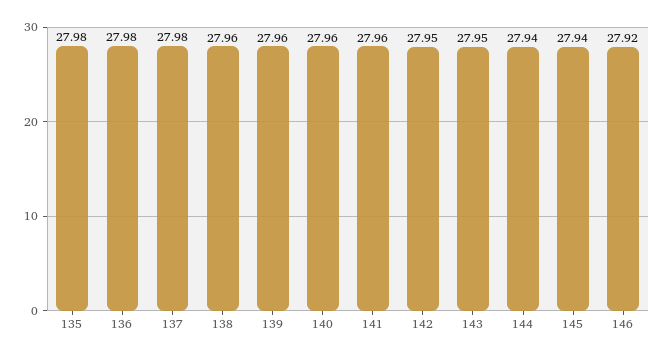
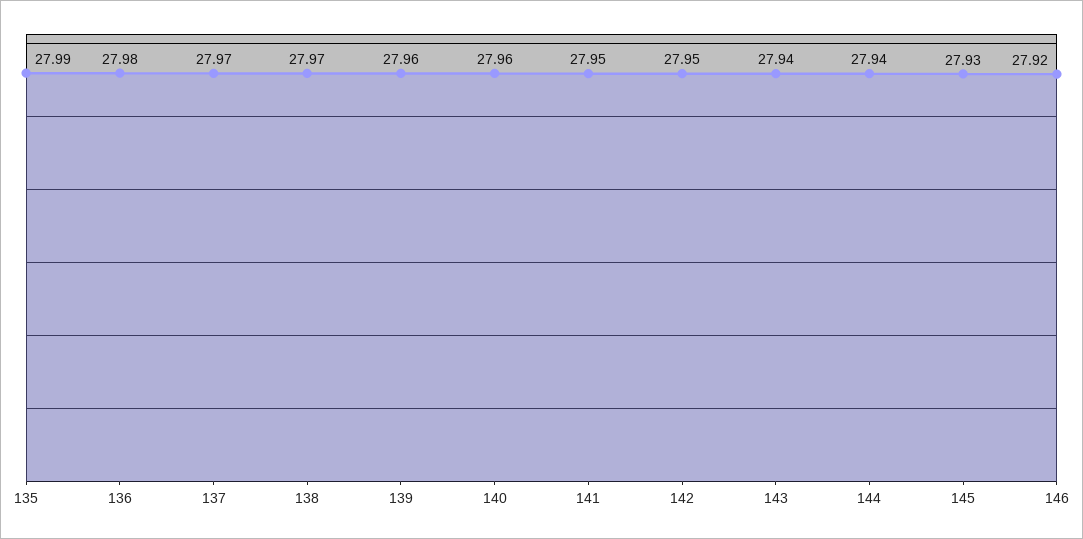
  {
-   "135": 27.98,
+   "135": 27.99,
    "136": 27.98,
-   "137": 27.98,
+   "137": 27.97,
-   "138": 27.96,
+   "138": 27.97,
    "139": 27.96,
    "140": 27.96,
-   "141": 27.96,
+   "141": 27.95,
    "142": 27.95,
-   "143": 27.95,
+   "143": 27.94,
    "144": 27.94,
-   "145": 27.94,
+   "145": 27.93,
    "146": 27.92
  }

